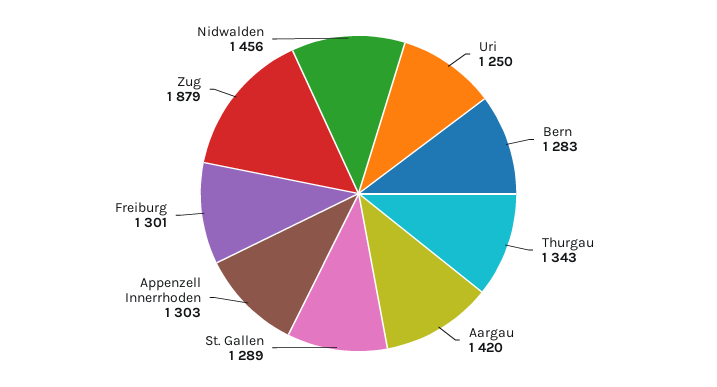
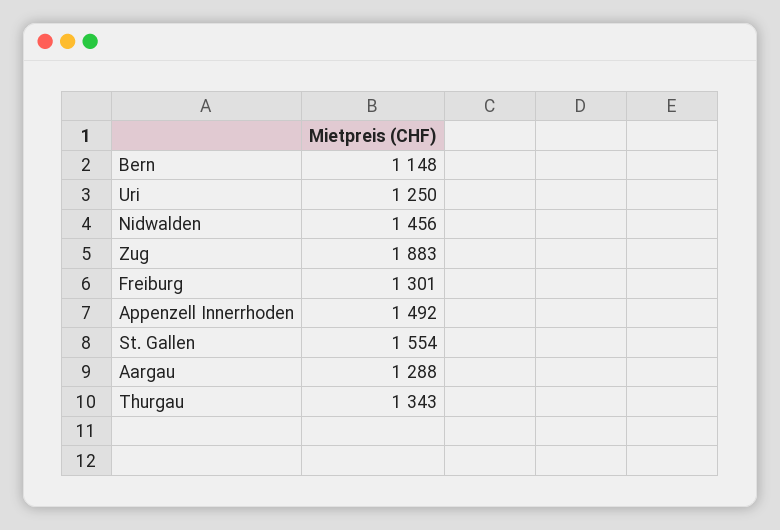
  {
    "Uri": 1250,
-   "Bern": 1283,
+   "Bern": 1148,
    "Thurgau": 1343,
-   "Aargau": 1420,
+   "Aargau": 1288,
-   "St. Gallen": 1289,
+   "St. Gallen": 1554,
-   "Appenzell Innerrhoden": 1303,
+   "Appenzell Innerrhoden": 1492,
    "Freiburg": 1301,
-   "Zug": 1879,
+   "Zug": 1883,
    "Nidwalden": 1456
  }

